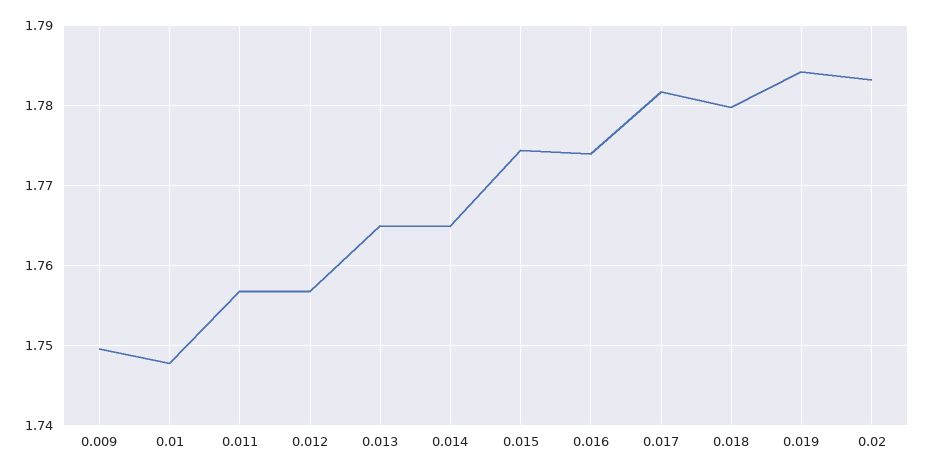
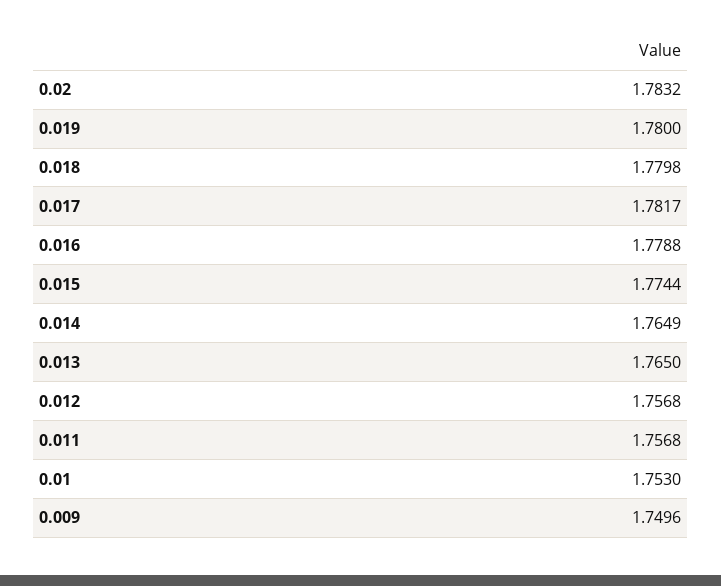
  {
    "0.009": 1.7496,
-   "0.01": 1.748,
+   "0.01": 1.753,
    "0.011": 1.7568,
    "0.012": 1.7568,
    "0.013": 1.765,
    "0.014": 1.7649,
    "0.015": 1.7744,
-   "0.016": 1.774,
+   "0.016": 1.7788,
    "0.017": 1.7817,
    "0.018": 1.7798,
-   "0.019": 1.784,
+   "0.019": 1.78,
    "0.02": 1.7832
  }

